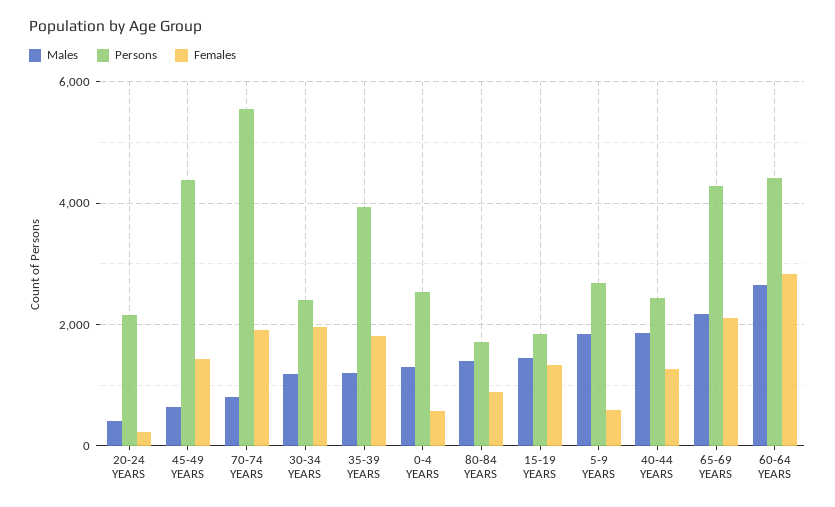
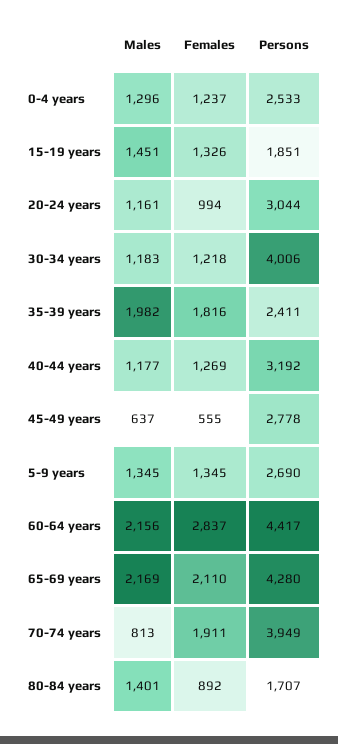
  {
    "Males": {
-     "20-24 YEARS": 400,
+     "20-24 YEARS": 1161,
      "45-49 YEARS": 637,
      "70-74 YEARS": 813,
      "30-34 YEARS": 1183,
-     "35-39 YEARS": 1200,
+     "35-39 YEARS": 1982,
      "0-4 YEARS": 1296,
      "80-84 YEARS": 1401,
      "15-19 YEARS": 1451,
-     "5-9 YEARS": 1800,
+     "5-9 YEARS": 1345,
-     "40-44 YEARS": 1800,
+     "40-44 YEARS": 1177,
      "65-69 YEARS": 2169,
-     "60-64 YEARS": 2600
+     "60-64 YEARS": 2156
    },
    "Persons": {
-     "20-24 YEARS": 2200,
+     "20-24 YEARS": 3044,
-     "45-49 YEARS": 4400,
+     "45-49 YEARS": 2778,
-     "70-74 YEARS": 5600,
+     "70-74 YEARS": 3949,
-     "30-34 YEARS": 2400,
+     "30-34 YEARS": 4006,
-     "35-39 YEARS": 4000,
+     "35-39 YEARS": 2411,
      "0-4 YEARS": 2533,
      "80-84 YEARS": 1707,
      "15-19 YEARS": 1851,
      "5-9 YEARS": 2690,
-     "40-44 YEARS": 2400,
+     "40-44 YEARS": 3192,
      "65-69 YEARS": 4280,
      "60-64 YEARS": 4417
    },
    "Females": {
-     "20-24 YEARS": 200,
+     "20-24 YEARS": 994,
-     "45-49 YEARS": 1400,
+     "45-49 YEARS": 555,
      "70-74 YEARS": 1911,
-     "30-34 YEARS": 2000,
+     "30-34 YEARS": 1218,
      "35-39 YEARS": 1816,
-     "0-4 YEARS": 600,
+     "0-4 YEARS": 1237,
      "80-84 YEARS": 892,
      "15-19 YEARS": 1326,
-     "5-9 YEARS": 600,
+     "5-9 YEARS": 1345,
      "40-44 YEARS": 1269,
      "65-69 YEARS": 2110,
      "60-64 YEARS": 2837
    }
  }

